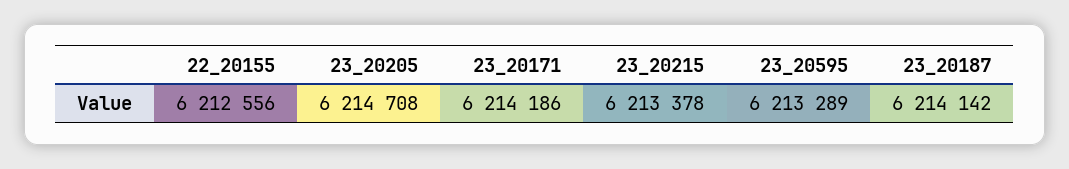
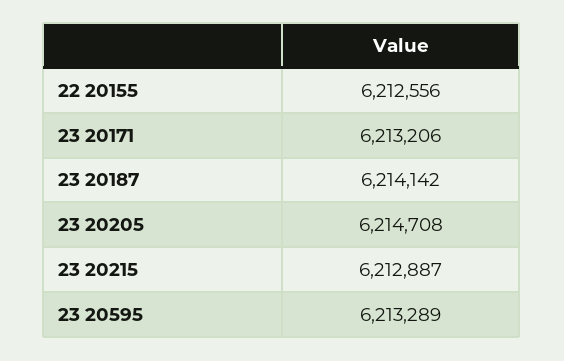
  {
    "22_20155": 6212556,
    "23_20205": 6214708,
-   "23_20171": 6214186,
+   "23_20171": 6213206,
-   "23_20215": 6213378,
+   "23_20215": 6212887,
    "23_20595": 6213289,
    "23_20187": 6214142
  }

